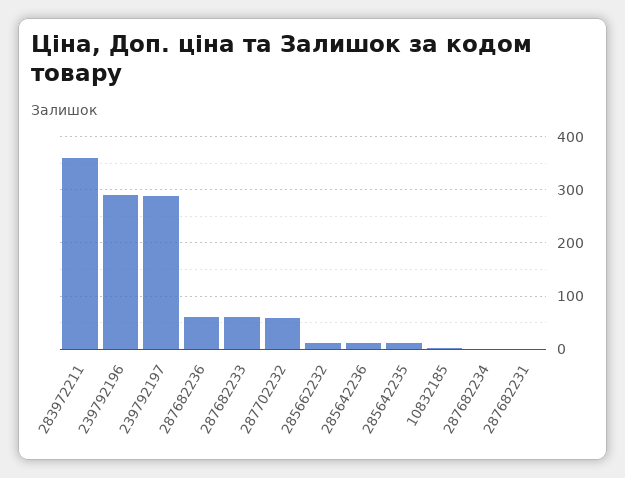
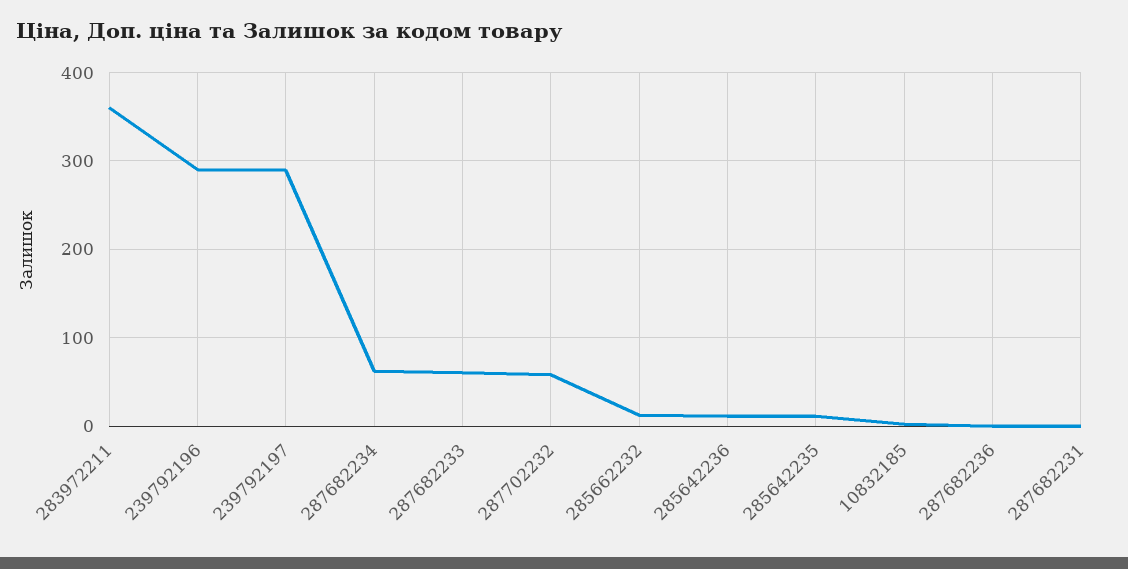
  {
    "283972211": 360,
    "239792196": 290,
    "239792197": 290,
-   "287682236": 60,
+   "287682236": 0,
    "287682233": 60,
    "287702232": 60,
    "285662232": 10,
    "285642236": 10,
    "285642235": 10,
    "10832185": 0,
-   "287682234": 0,
+   "287682234": 60,
    "287682231": 0
  }

